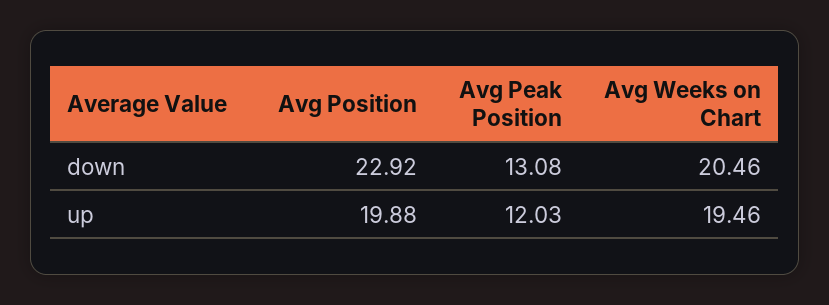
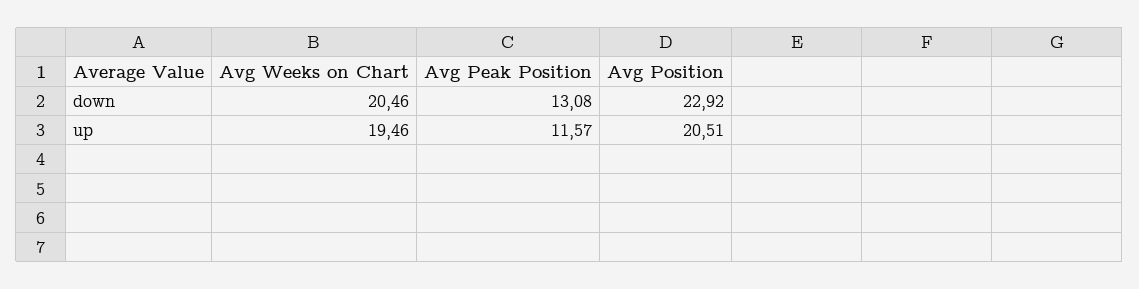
  {
    "Avg Position": {
      "down": 22.92,
-     "up": 19.88
+     "up": 20.51
    },
    "Avg Peak Position": {
      "down": 13.08,
-     "up": 12.03
+     "up": 11.57
    },
    "Avg Weeks on Chart": {
      "down": 20.46,
      "up": 19.46
    }
  }

